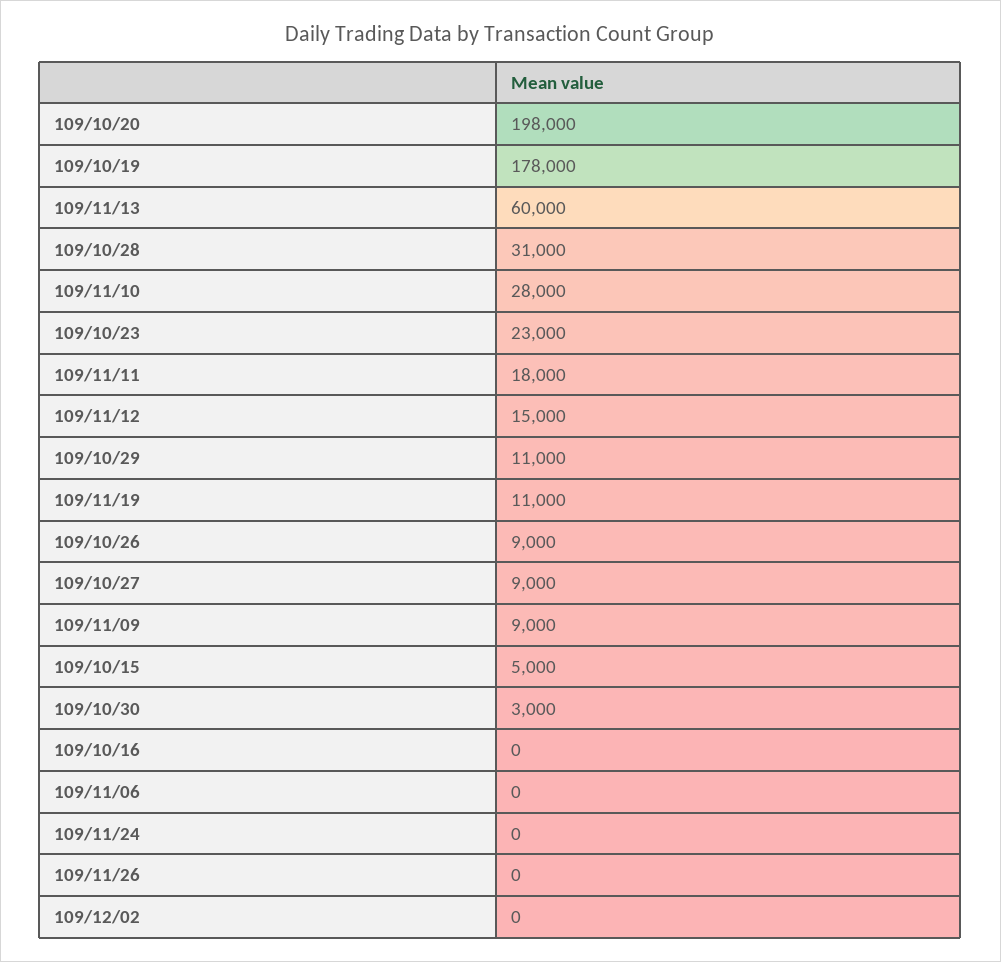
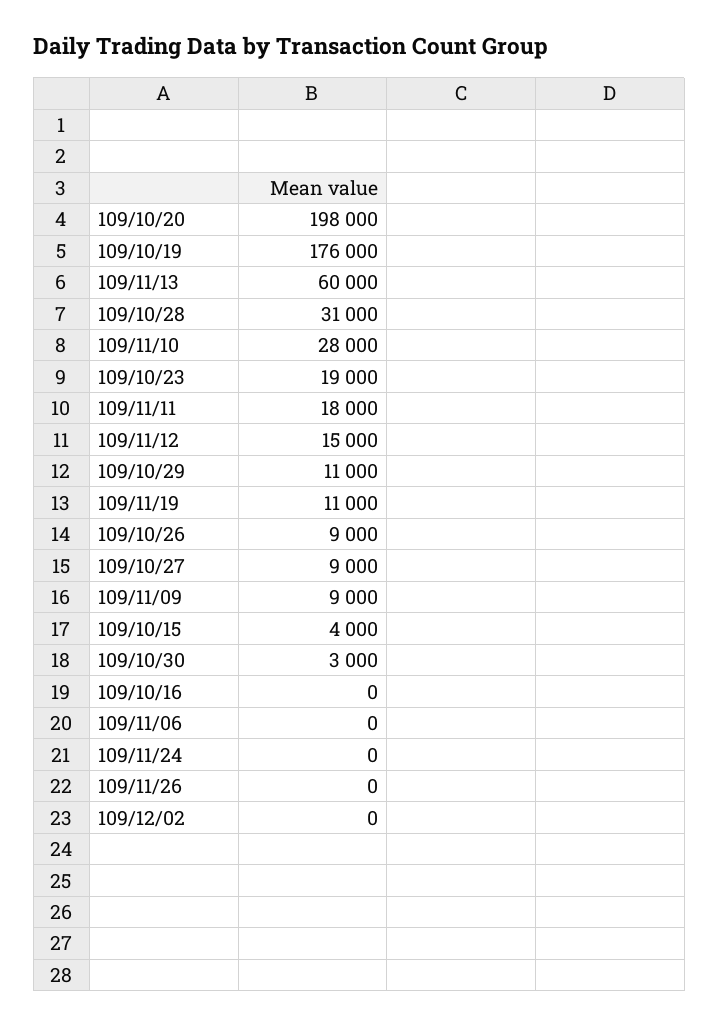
  {
    "109/10/20": 198000,
-   "109/10/19": 178000,
+   "109/10/19": 176000,
    "109/11/13": 60000,
    "109/10/28": 31000,
    "109/11/10": 28000,
-   "109/10/23": 23000,
+   "109/10/23": 19000,
    "109/11/11": 18000,
    "109/11/12": 15000,
    "109/10/29": 11000,
    "109/11/19": 11000,
    "109/10/26": 9000,
    "109/10/27": 9000,
    "109/11/09": 9000,
-   "109/10/15": 5000,
+   "109/10/15": 4000,
    "109/10/30": 3000,
    "109/10/16": 0,
    "109/11/06": 0,
    "109/11/24": 0,
    "109/11/26": 0,
    "109/12/02": 0
  }

